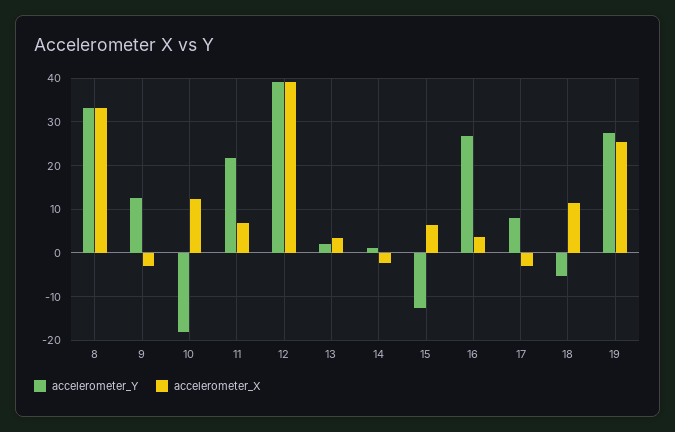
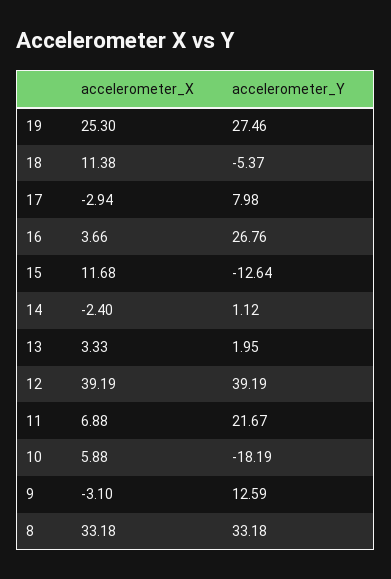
  {
    "accelerometer_Y": {
      "8": 33.18,
      "9": 12.59,
      "10": -18.19,
      "11": 21.67,
      "12": 39.19,
      "13": 1.95,
      "14": 1.12,
      "15": -12.64,
      "16": 26.76,
      "17": 7.98,
      "18": -5.37,
      "19": 27.46
    },
    "accelerometer_X": {
      "8": 33.18,
      "9": -3.1,
-     "10": 12,
+     "10": 5.88,
      "11": 6.88,
      "12": 39.19,
      "13": 3.33,
      "14": -2.4,
-     "15": 6,
+     "15": 11.68,
      "16": 3.66,
      "17": -2.94,
      "18": 11.38,
      "19": 25.3
    }
  }

